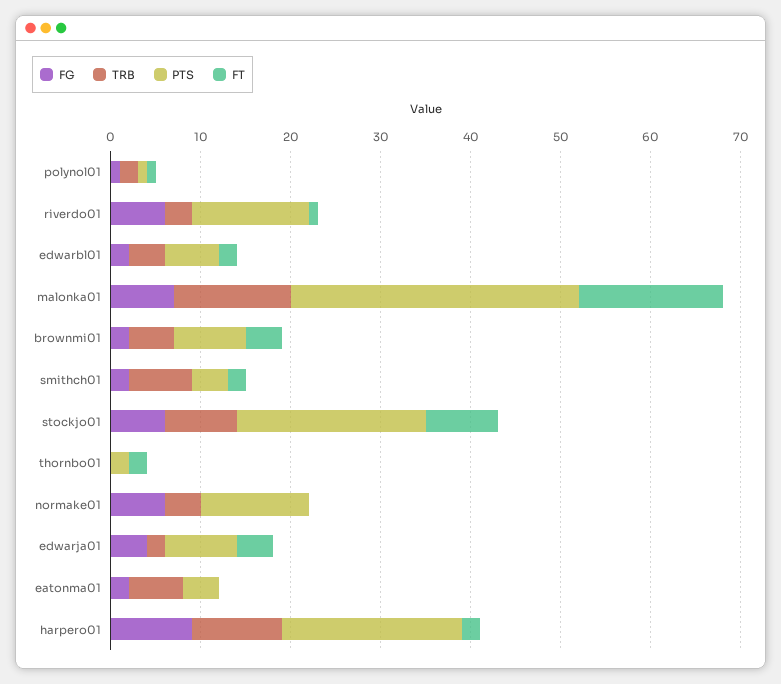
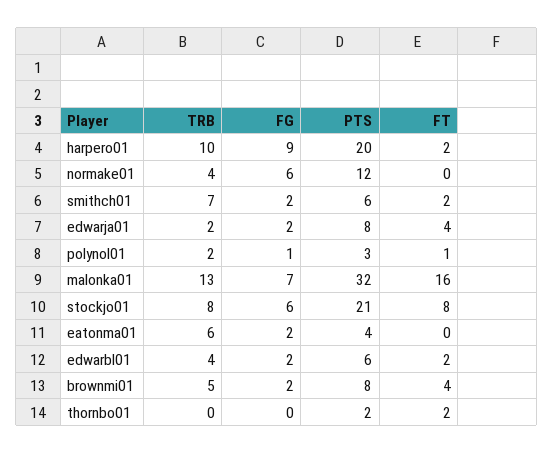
  {
    "FG": {
      "polynol01": 1,
-     "riverdo01": 6,
      "edwarbl01": 2,
      "malonka01": 7,
      "brownmi01": 2,
      "smithch01": 2,
      "stockjo01": 6,
      "thornbo01": 0,
      "normake01": 6,
-     "edwarja01": 4,
+     "edwarja01": 2,
      "eatonma01": 2,
      "harpero01": 9
    },
    "TRB": {
      "polynol01": 2,
-     "riverdo01": 3,
      "edwarbl01": 4,
      "malonka01": 13,
      "brownmi01": 5,
      "smithch01": 7,
      "stockjo01": 8,
      "thornbo01": 0,
      "normake01": 4,
      "edwarja01": 2,
      "eatonma01": 6,
      "harpero01": 10
    },
    "PTS": {
-     "polynol01": 1,
+     "polynol01": 3,
-     "riverdo01": 13,
      "edwarbl01": 6,
      "malonka01": 32,
      "brownmi01": 8,
-     "smithch01": 4,
+     "smithch01": 6,
      "stockjo01": 21,
      "thornbo01": 2,
      "normake01": 12,
      "edwarja01": 8,
      "eatonma01": 4,
      "harpero01": 20
    },
    "FT": {
      "polynol01": 1,
-     "riverdo01": 1,
      "edwarbl01": 2,
      "malonka01": 16,
      "brownmi01": 4,
      "smithch01": 2,
      "stockjo01": 8,
      "thornbo01": 2,
      "normake01": 0,
      "edwarja01": 4,
      "eatonma01": 0,
      "harpero01": 2
    }
  }

